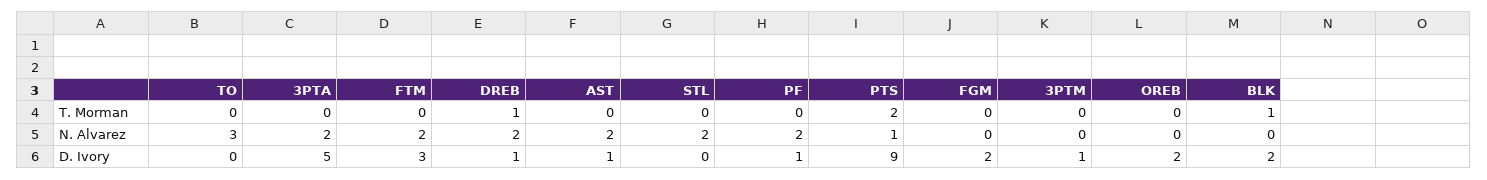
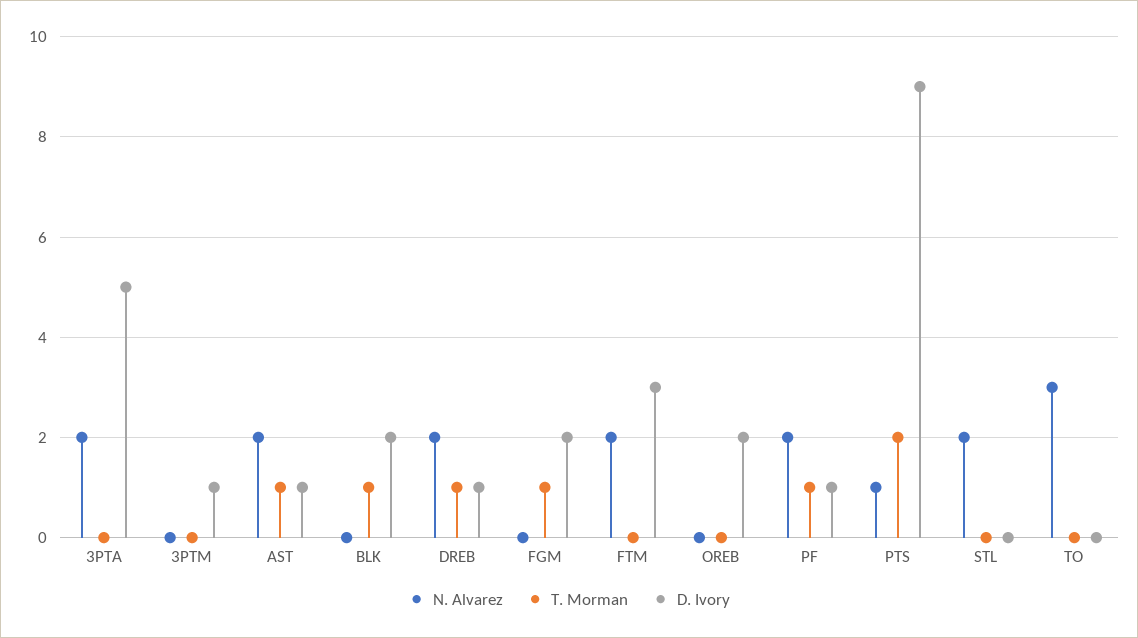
  {
    "T. Morman": {
      "TO": 0,
      "3PTA": 0,
      "FTM": 0,
      "DREB": 1,
-     "AST": 0,
+     "AST": 1,
      "STL": 0,
-     "PF": 0,
+     "PF": 1,
      "PTS": 2,
-     "FGM": 0,
+     "FGM": 1,
      "3PTM": 0,
      "OREB": 0,
      "BLK": 1
    },
    "N. Alvarez": {
      "TO": 3,
      "3PTA": 2,
      "FTM": 2,
      "DREB": 2,
      "AST": 2,
      "STL": 2,
      "PF": 2,
      "PTS": 1,
      "FGM": 0,
      "3PTM": 0,
      "OREB": 0,
      "BLK": 0
    },
    "D. Ivory": {
      "TO": 0,
      "3PTA": 5,
      "FTM": 3,
      "DREB": 1,
      "AST": 1,
      "STL": 0,
      "PF": 1,
      "PTS": 9,
      "FGM": 2,
      "3PTM": 1,
      "OREB": 2,
      "BLK": 2
    }
  }

